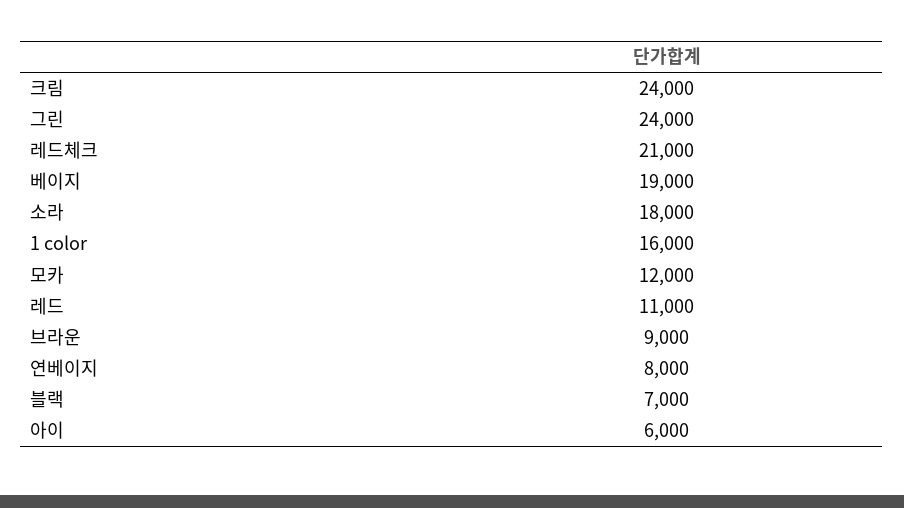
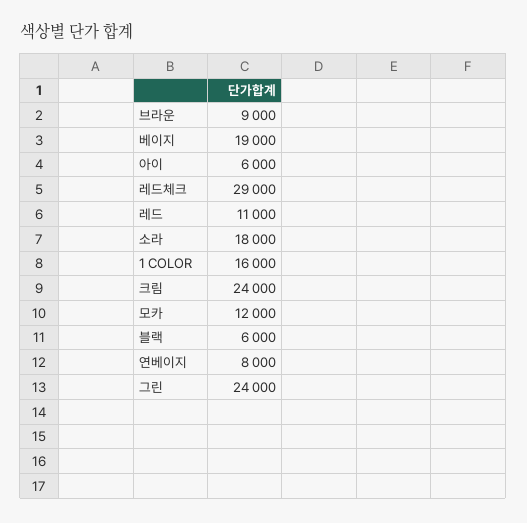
  {
    "크림": 24000,
    "그린": 24000,
-   "레드체크": 21000,
+   "레드체크": 29000,
    "베이지": 19000,
    "소라": 18000,
    "1 color": 16000,
    "모카": 12000,
    "레드": 11000,
    "브라운": 9000,
    "연베이지": 8000,
-   "블랙": 7000,
+   "블랙": 6000,
    "아이": 6000
  }

